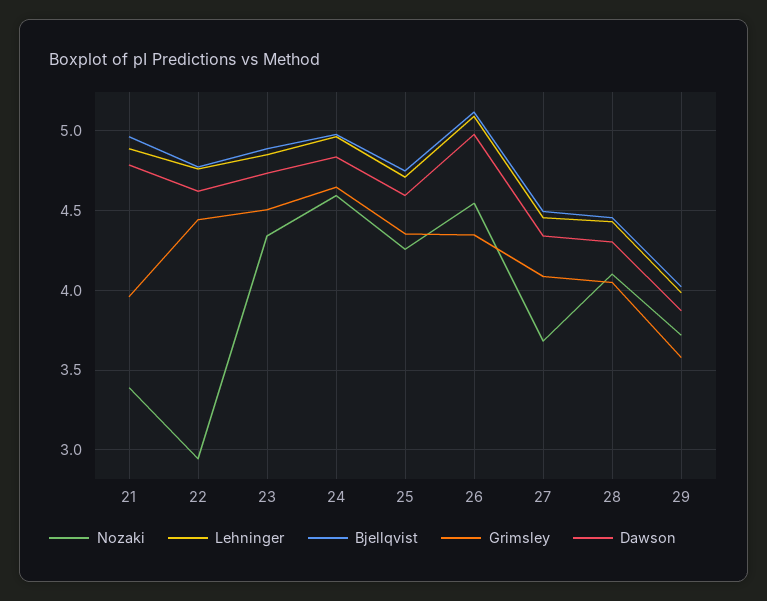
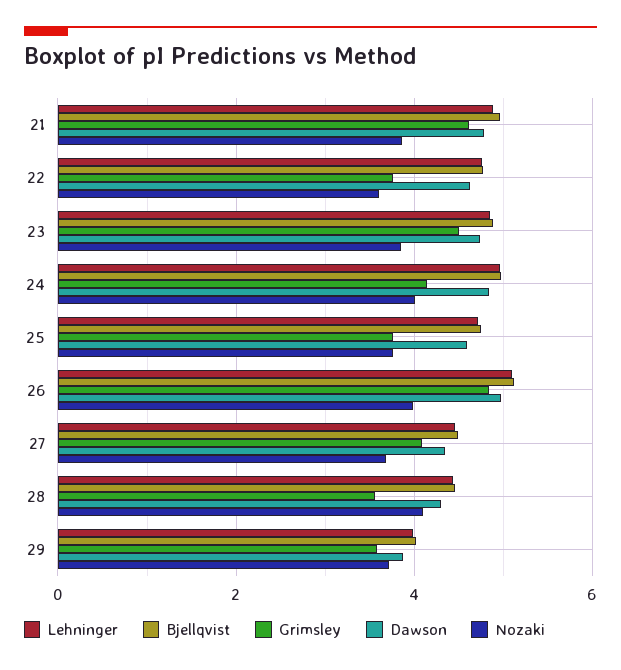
  {
    "Nozaki": {
-     "21": 3.4,
+     "21": 3.8,
-     "22": 2.95,
+     "22": 3.6,
-     "23": 4.35,
+     "23": 3.8,
-     "24": 4.6,
+     "24": 4,
-     "25": 4.25,
+     "25": 3.8,
-     "26": 4.55,
+     "26": 4,
      "27": 3.7,
      "28": 4.1,
      "29": 3.7
    },
    "Lehninger": {
      "21": 4.9,
      "22": 4.75,
      "23": 4.85,
      "24": 4.95,
      "25": 4.7,
      "26": 5.1,
      "27": 4.45,
      "28": 4.45,
      "29": 4
    },
    "Bjellqvist": {
      "21": 4.95,
      "22": 4.75,
      "23": 4.9,
      "24": 5,
      "25": 4.75,
      "26": 5.1,
      "27": 4.5,
      "28": 4.45,
      "29": 4
    },
    "Grimsley": {
-     "21": 3.95,
+     "21": 4.6,
-     "22": 4.45,
+     "22": 3.8,
      "23": 4.5,
-     "24": 4.65,
+     "24": 4.2,
-     "25": 4.35,
+     "25": 3.8,
-     "26": 4.35,
+     "26": 4.8,
      "27": 4.1,
-     "28": 4.05,
+     "28": 3.6,
      "29": 3.6
    },
    "Dawson": {
      "21": 4.8,
      "22": 4.6,
      "23": 4.75,
      "24": 4.85,
      "25": 4.6,
      "26": 5,
      "27": 4.35,
      "28": 4.3,
      "29": 3.85
    }
  }

